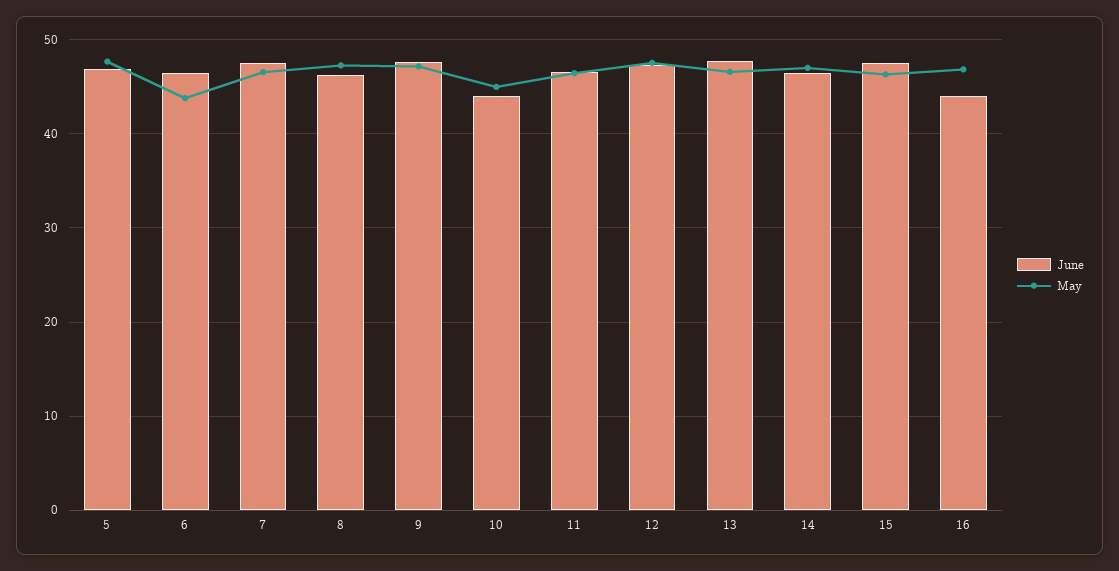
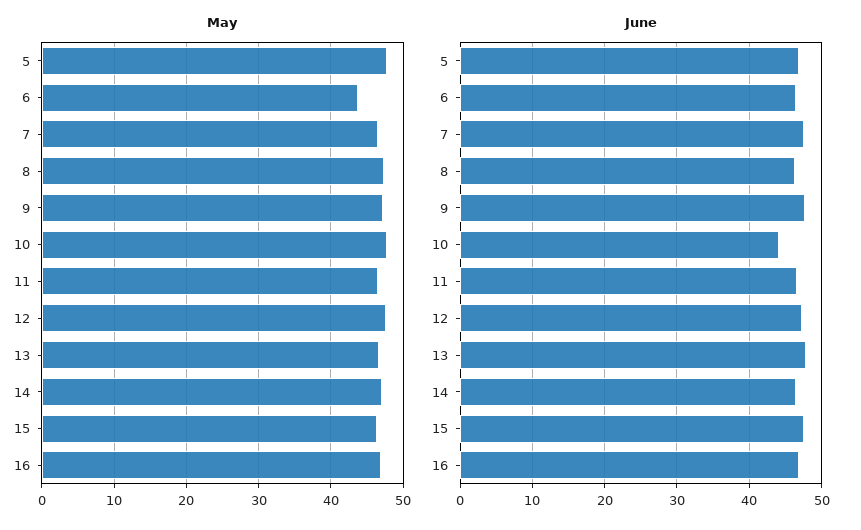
  {
    "June": {
      "5": 47,
      "6": 46,
      "7": 48,
      "8": 46,
      "9": 48,
      "10": 44,
      "11": 47,
      "12": 47,
      "13": 48,
      "14": 46,
      "15": 48,
-     "16": 44
+     "16": 47
    },
    "May": {
      "5": 48,
      "6": 44,
      "7": 47,
      "8": 47,
      "9": 47,
-     "10": 45,
+     "10": 48,
      "11": 46,
      "12": 48,
      "13": 47,
      "14": 47,
      "15": 46,
      "16": 47
    }
  }

